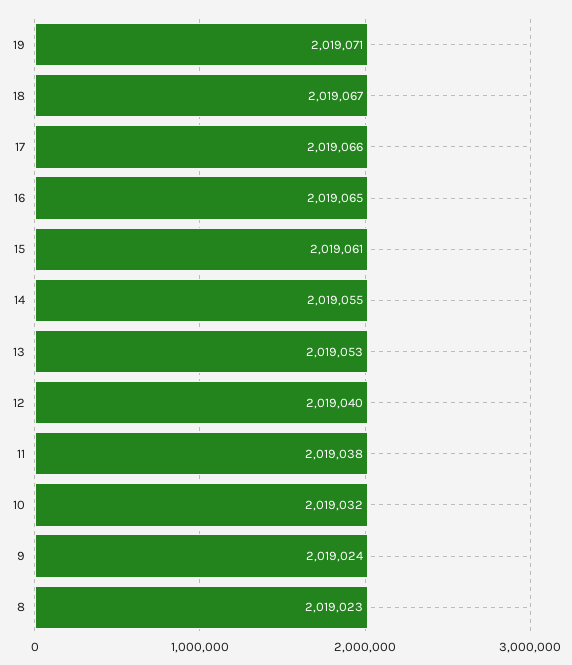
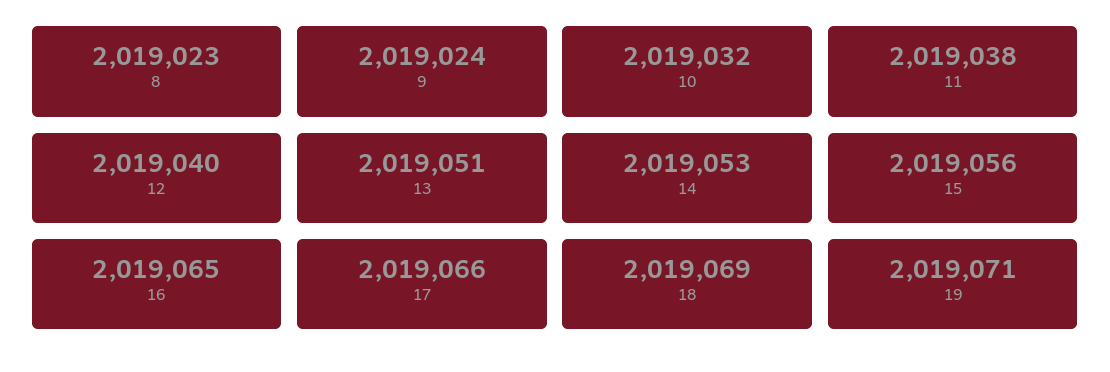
  {
    "19": 2019071,
-   "18": 2019067,
+   "18": 2019069,
    "17": 2019066,
    "16": 2019065,
-   "15": 2019061,
+   "15": 2019056,
-   "14": 2019055,
+   "14": 2019053,
-   "13": 2019053,
+   "13": 2019051,
    "12": 2019040,
    "11": 2019038,
    "10": 2019032,
    "9": 2019024,
    "8": 2019023
  }

